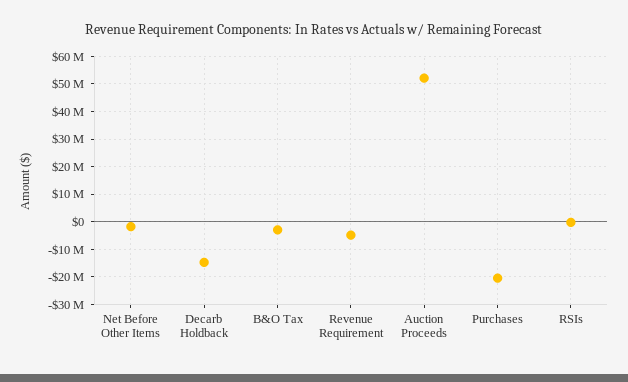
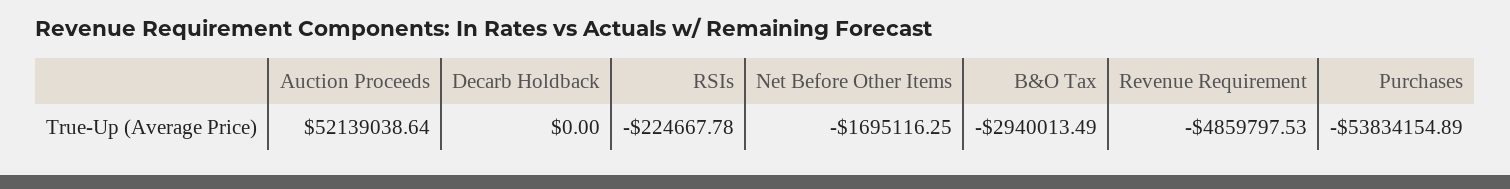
  {
    "Net Before Other Items": -1695116.25,
-   "Decarb Holdback": -15000000,
+   "Decarb Holdback": 0,
    "B&O Tax": -2940013.49,
    "Revenue Requirement": -4859797.53,
    "Auction Proceeds": 52139038.64,
-   "Purchases": -20000000,
+   "Purchases": -53834154.89,
    "RSIs": -224667.78
  }

